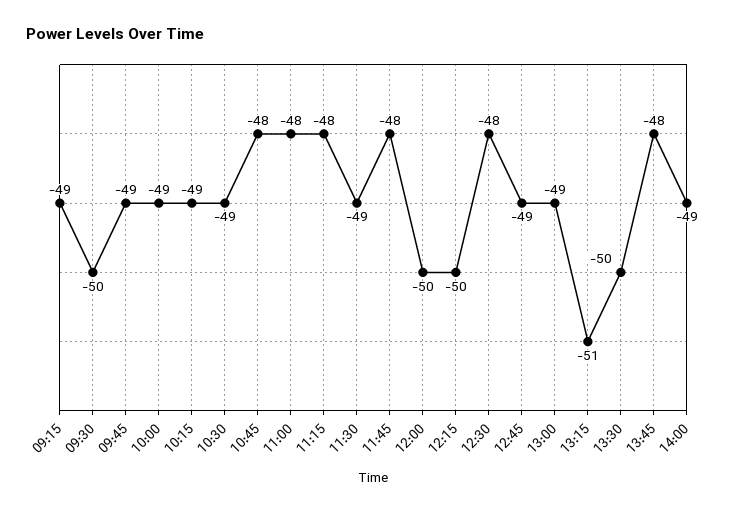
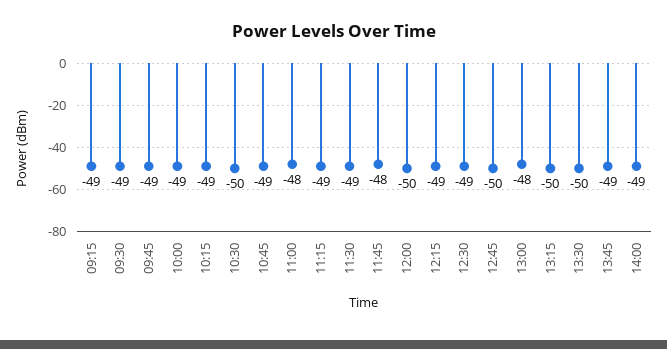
  {
    "09:15": -49,
-   "09:30": -50,
+   "09:30": -49,
    "09:45": -49,
    "10:00": -49,
    "10:15": -49,
-   "10:30": -49,
+   "10:30": -50,
-   "10:45": -48,
+   "10:45": -49,
    "11:00": -48,
-   "11:15": -48,
+   "11:15": -49,
    "11:30": -49,
    "11:45": -48,
    "12:00": -50,
-   "12:15": -50,
+   "12:15": -49,
-   "12:30": -48,
+   "12:30": -49,
-   "12:45": -49,
+   "12:45": -50,
-   "13:00": -49,
+   "13:00": -48,
-   "13:15": -51,
+   "13:15": -50,
    "13:30": -50,
-   "13:45": -48,
+   "13:45": -49,
    "14:00": -49
  }

